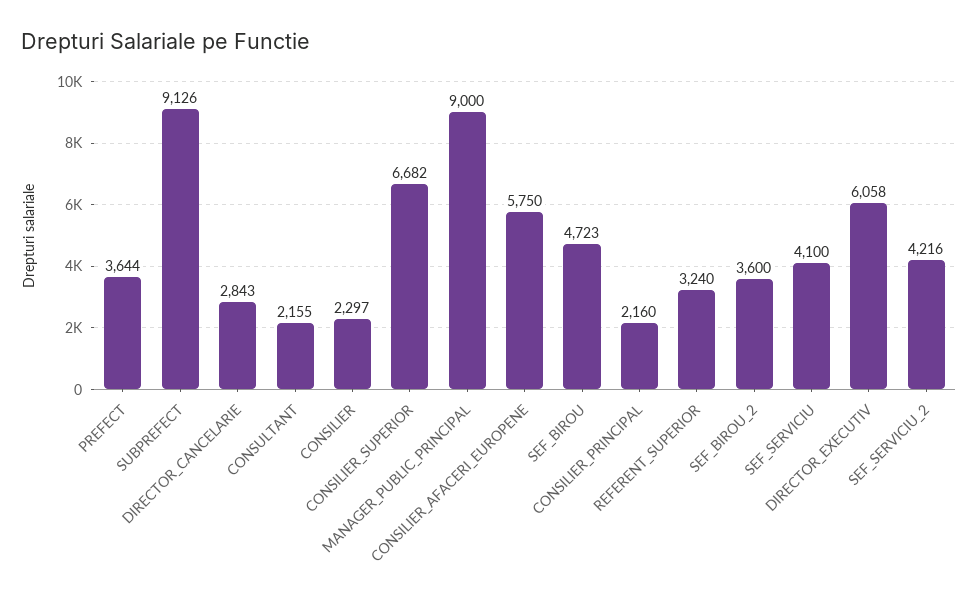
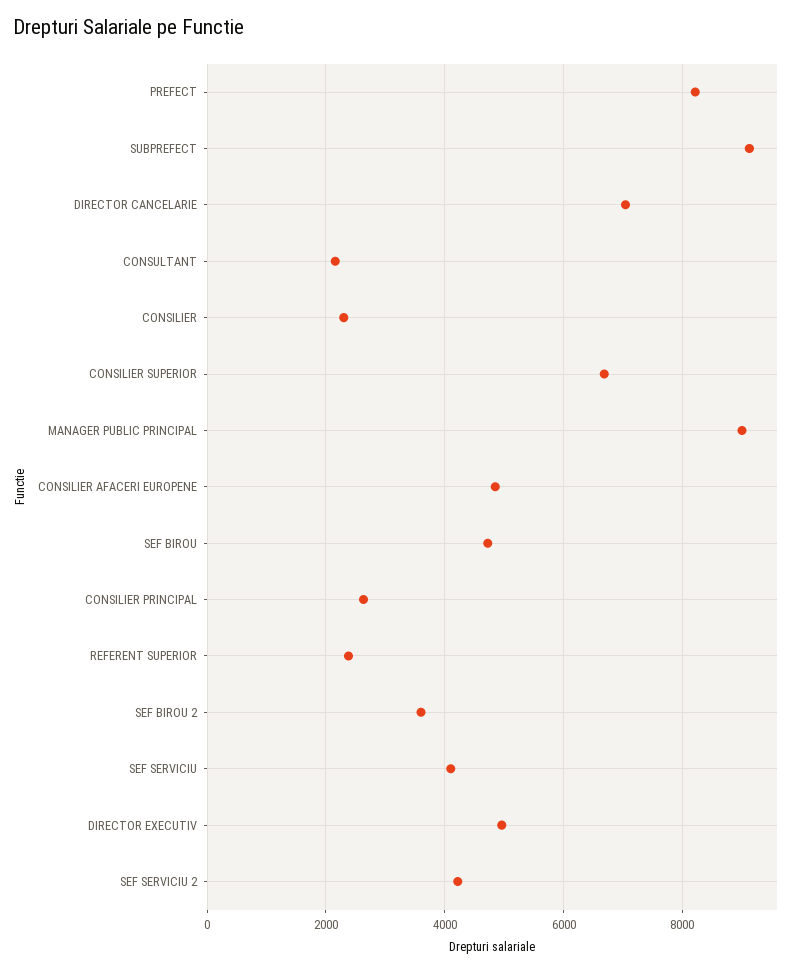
  {
-   "PREFECT": 3644,
+   "PREFECT": 8200,
    "SUBPREFECT": 9126,
-   "DIRECTOR_CANCELARIE": 2843,
+   "DIRECTOR_CANCELARIE": 7000,
    "CONSULTANT": 2155,
    "CONSILIER": 2297,
    "CONSILIER_SUPERIOR": 6682,
    "MANAGER_PUBLIC_PRINCIPAL": 9000,
-   "CONSILIER_AFACERI_EUROPENE": 5750,
+   "CONSILIER_AFACERI_EUROPENE": 4800,
    "SEF_BIROU": 4723,
-   "CONSILIER_PRINCIPAL": 2160,
+   "CONSILIER_PRINCIPAL": 2600,
-   "REFERENT_SUPERIOR": 3240,
+   "REFERENT_SUPERIOR": 2400,
    "SEF_BIROU_2": 3600,
    "SEF_SERVICIU": 4100,
-   "DIRECTOR_EXECUTIV": 6058,
+   "DIRECTOR_EXECUTIV": 5000,
    "SEF_SERVICIU_2": 4216
  }

